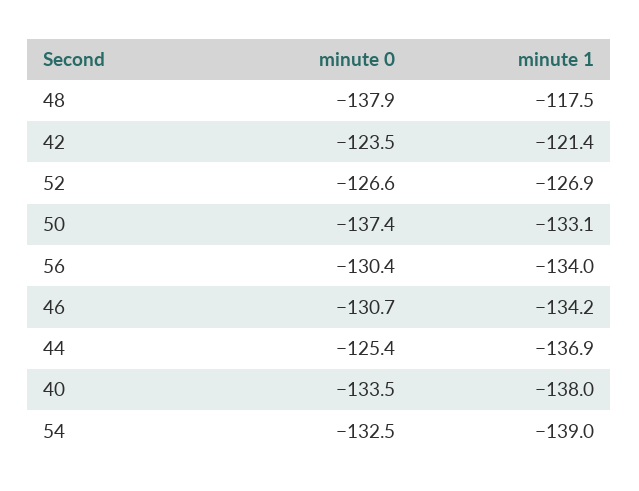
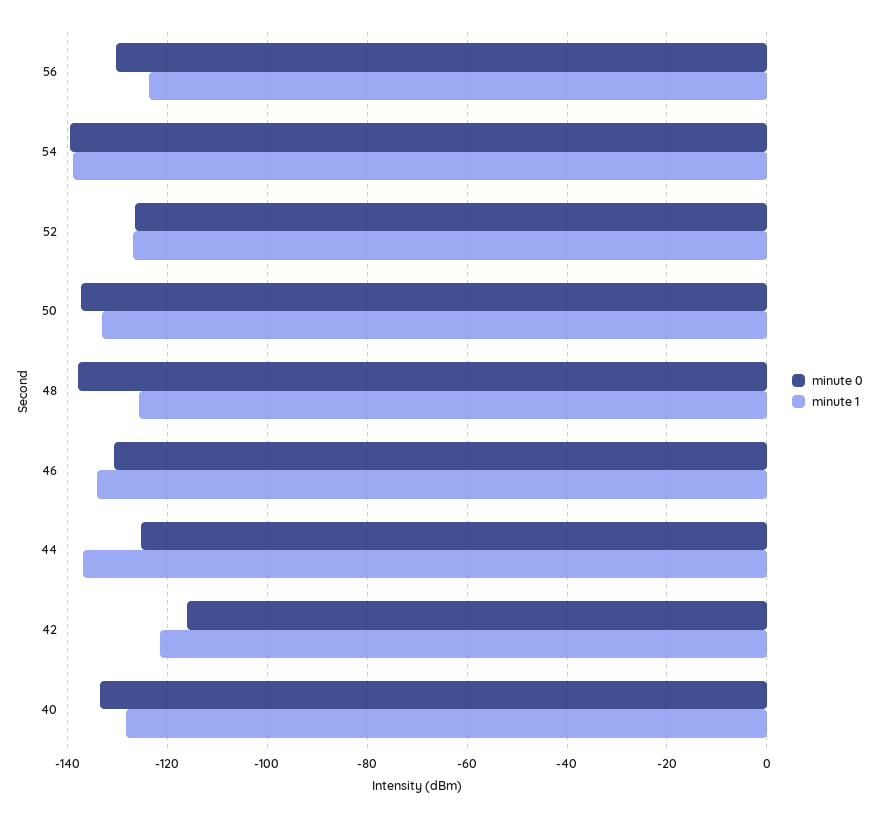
  {
    "minute 0": {
      "48": -137.9,
-     "42": -123.5,
+     "42": -116,
      "52": -126.6,
      "50": -137.4,
      "56": -130.4,
      "46": -130.7,
      "44": -125.4,
      "40": -133.5,
-     "54": -132.5
+     "54": -140
    },
    "minute 1": {
-     "48": -117.5,
+     "48": -126,
      "42": -121.4,
      "52": -126.9,
      "50": -133.1,
-     "56": -134,
+     "56": -124,
      "46": -134.2,
      "44": -136.9,
-     "40": -138,
+     "40": -128,
      "54": -139
    }
  }

